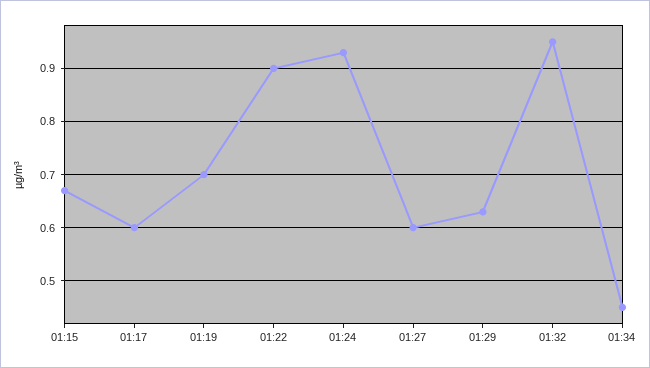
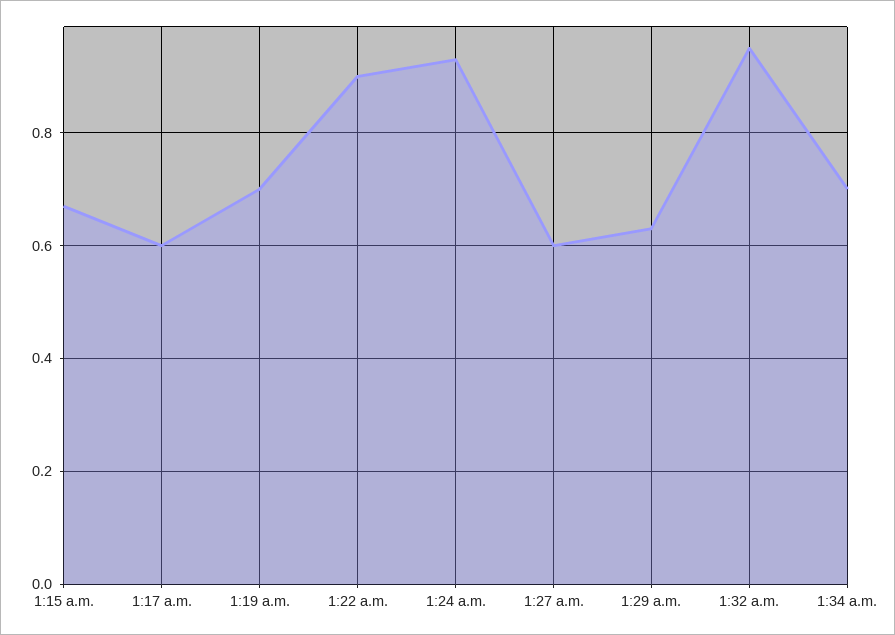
  {
    "01:15": 0.65,
    "01:17": 0.6,
    "01:19": 0.7,
    "01:22": 0.9,
    "01:24": 0.95,
    "01:27": 0.6,
    "01:29": 0.65,
    "01:32": 0.95,
-   "01:34": 0.45
+   "01:34": 0.7
  }

